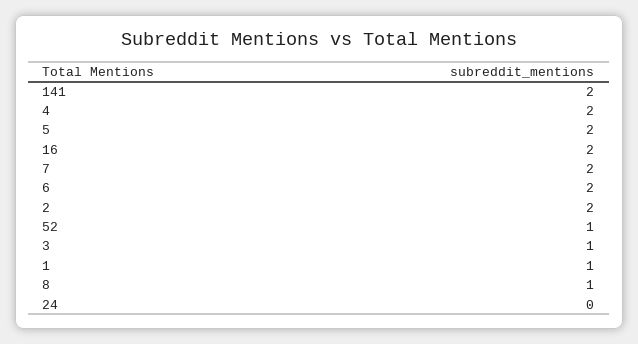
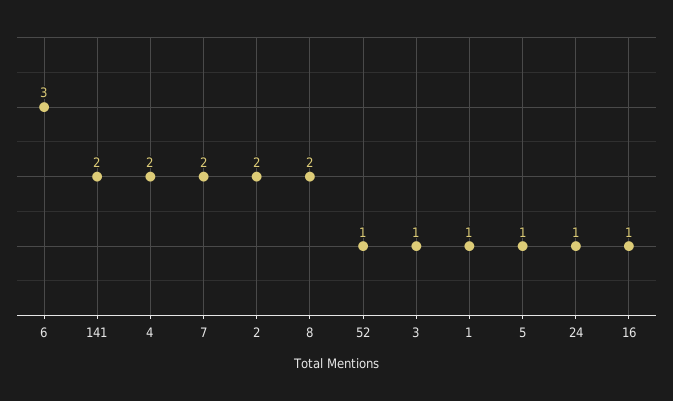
  {
    "141": 2,
    "4": 2,
-   "5": 2,
+   "5": 1,
-   "16": 2,
+   "16": 1,
    "7": 2,
-   "6": 2,
+   "6": 3,
    "2": 2,
    "52": 1,
    "3": 1,
    "1": 1,
-   "8": 1,
+   "8": 2,
-   "24": 0
+   "24": 1
  }

